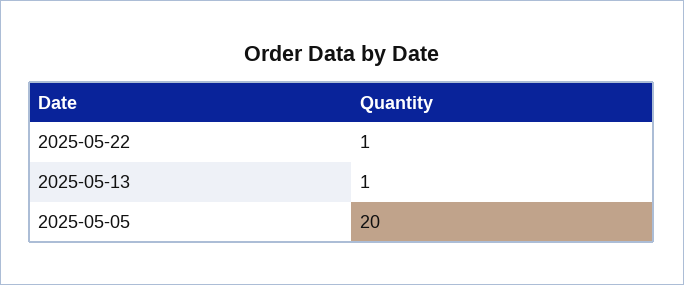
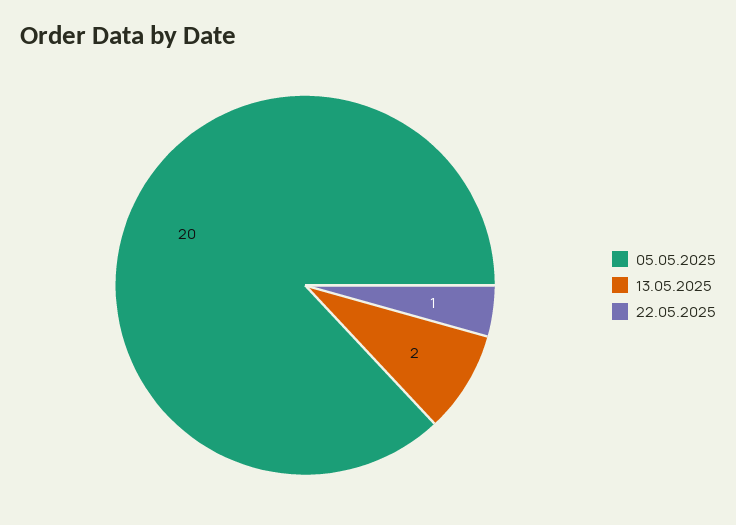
  {
    "2025-05-22": 1,
-   "2025-05-13": 1,
+   "2025-05-13": 2,
    "2025-05-05": 20
  }

